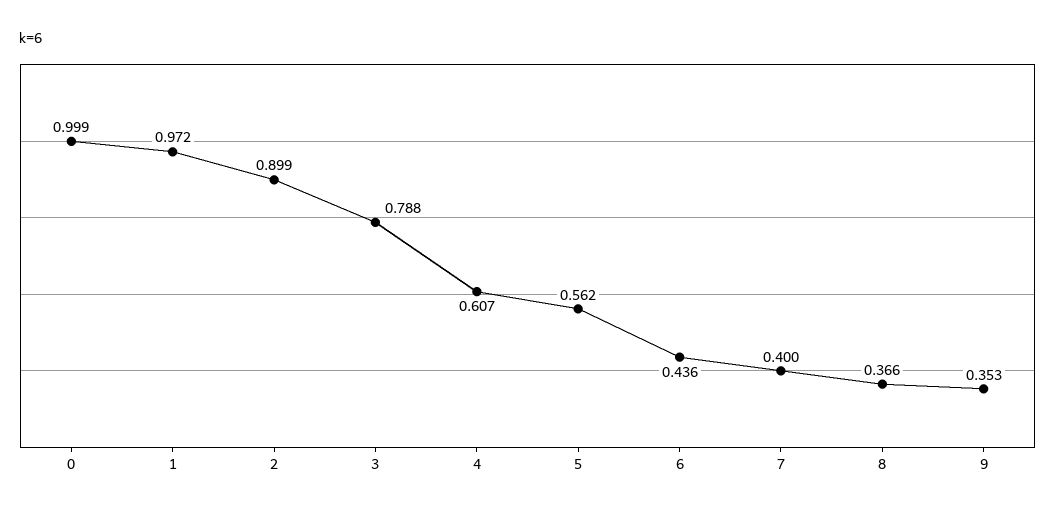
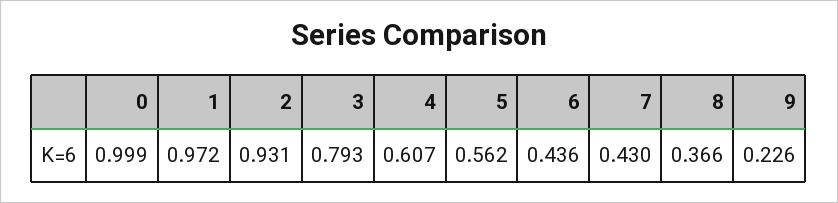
  {
    "0": 0.999,
    "1": 0.972,
-   "2": 0.899,
+   "2": 0.931,
-   "3": 0.788,
+   "3": 0.793,
    "4": 0.607,
    "5": 0.562,
    "6": 0.436,
-   "7": 0.4,
+   "7": 0.43,
    "8": 0.366,
-   "9": 0.353
+   "9": 0.226
  }

